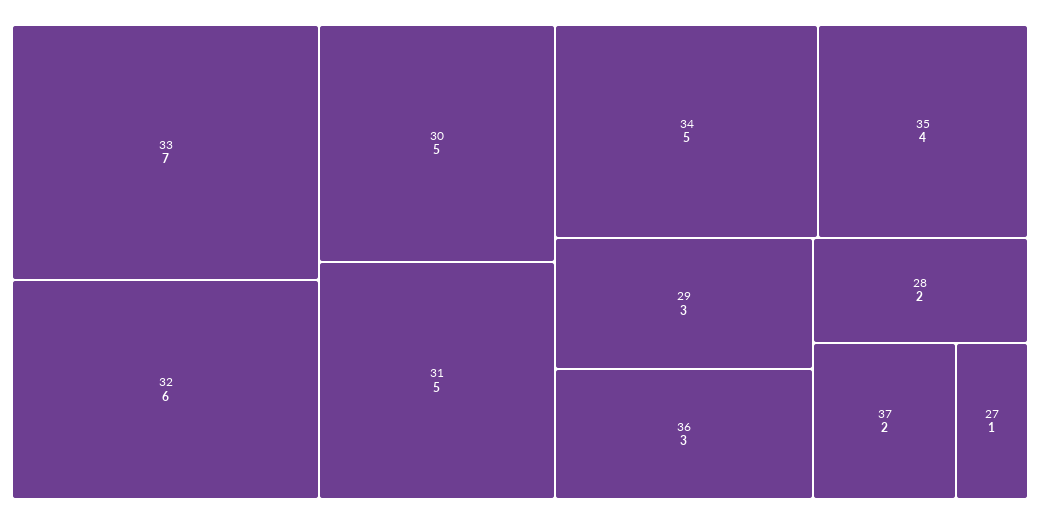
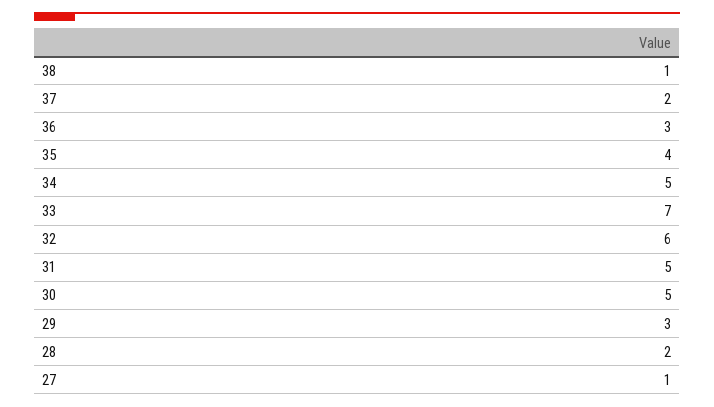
  {
    "33": 7,
    "32": 6,
    "30": 5,
    "31": 5,
    "34": 5,
    "35": 4,
    "29": 3,
    "36": 3,
    "28": 2,
    "37": 2,
-   "27": 1
+   "27": 1,
+   "38": 1
  }

